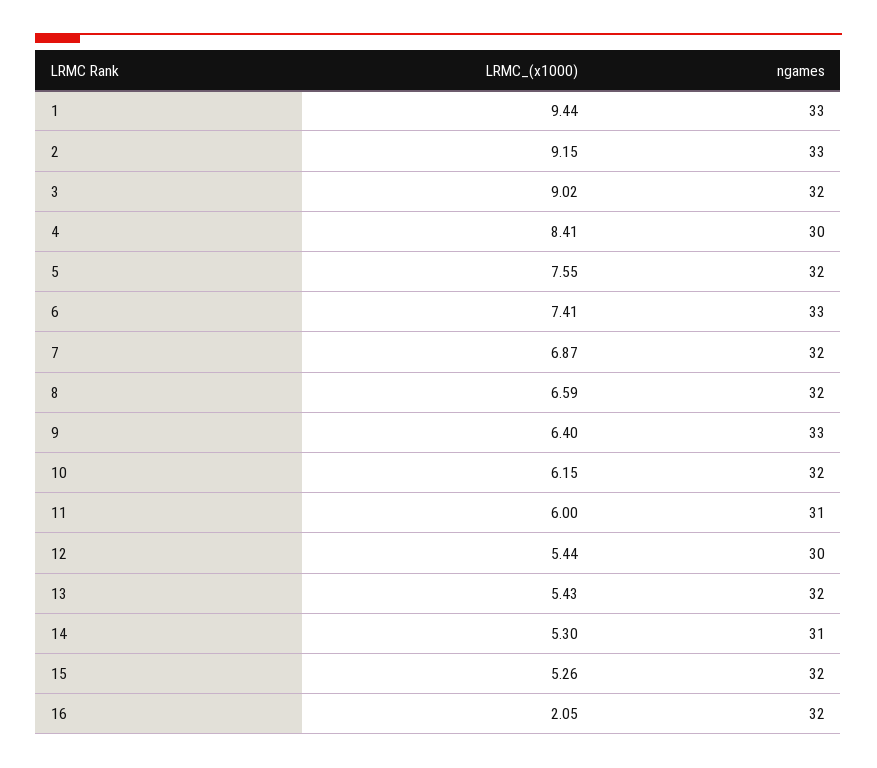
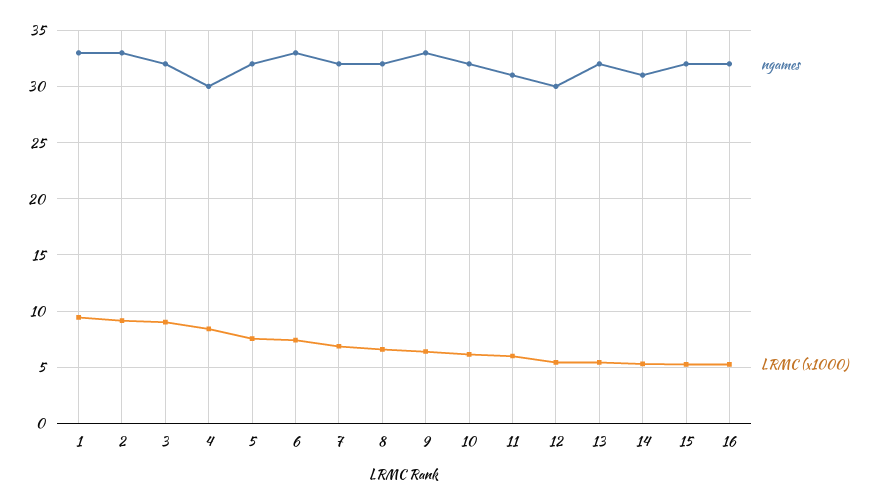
  {
    "LRMC_(x1000)": {
      "1": 9.44,
      "2": 9.15,
      "3": 9.02,
      "4": 8.41,
      "5": 7.55,
      "6": 7.41,
      "7": 6.87,
      "8": 6.59,
      "9": 6.4,
      "10": 6.15,
      "11": 6,
      "12": 5.44,
      "13": 5.43,
      "14": 5.3,
      "15": 5.26,
-     "16": 2.05
+     "16": 5
    },
    "ngames": {
      "1": 33,
      "2": 33,
      "3": 32,
      "4": 30,
      "5": 32,
      "6": 33,
      "7": 32,
      "8": 32,
      "9": 33,
      "10": 32,
      "11": 31,
      "12": 30,
      "13": 32,
      "14": 31,
      "15": 32,
      "16": 32
    }
  }

